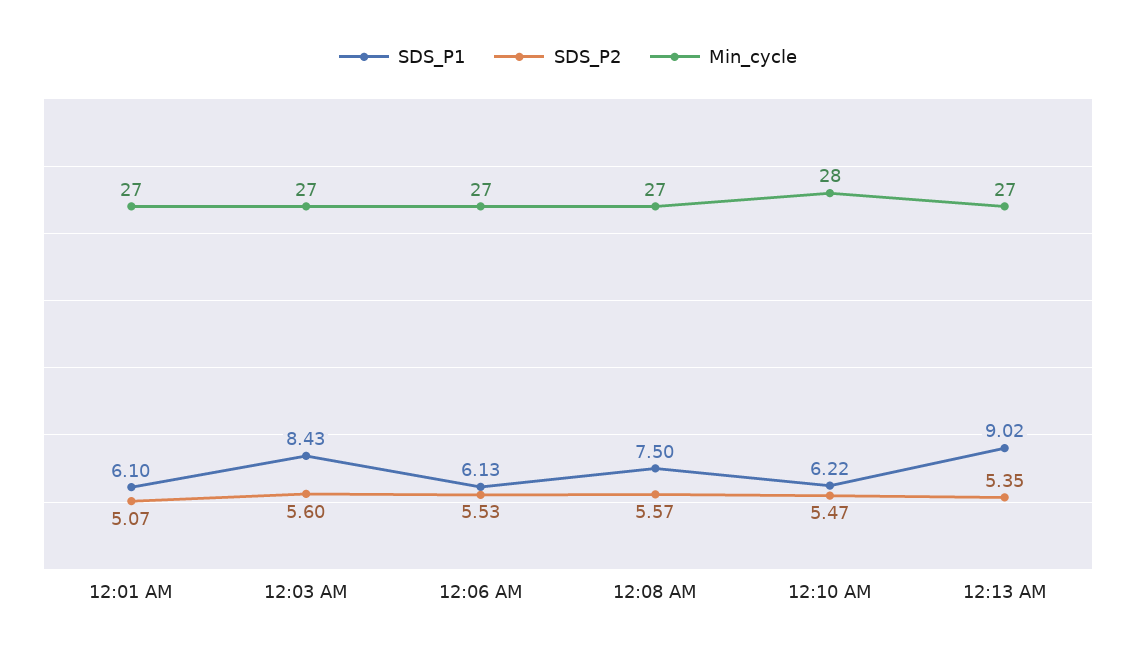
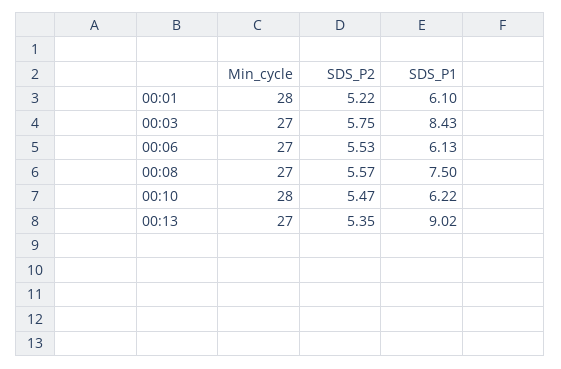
  {
    "SDS_P1": {
      "12:01 AM": 6.1,
      "12:03 AM": 8.43,
      "12:06 AM": 6.13,
      "12:08 AM": 7.5,
      "12:10 AM": 6.22,
      "12:13 AM": 9.02
    },
    "SDS_P2": {
-     "12:01 AM": 5.07,
+     "12:01 AM": 5.22,
-     "12:03 AM": 5.6,
+     "12:03 AM": 5.75,
      "12:06 AM": 5.53,
      "12:08 AM": 5.57,
      "12:10 AM": 5.47,
      "12:13 AM": 5.35
    },
    "Min_cycle": {
-     "12:01 AM": 27,
+     "12:01 AM": 28,
      "12:03 AM": 27,
      "12:06 AM": 27,
      "12:08 AM": 27,
      "12:10 AM": 28,
      "12:13 AM": 27
    }
  }

